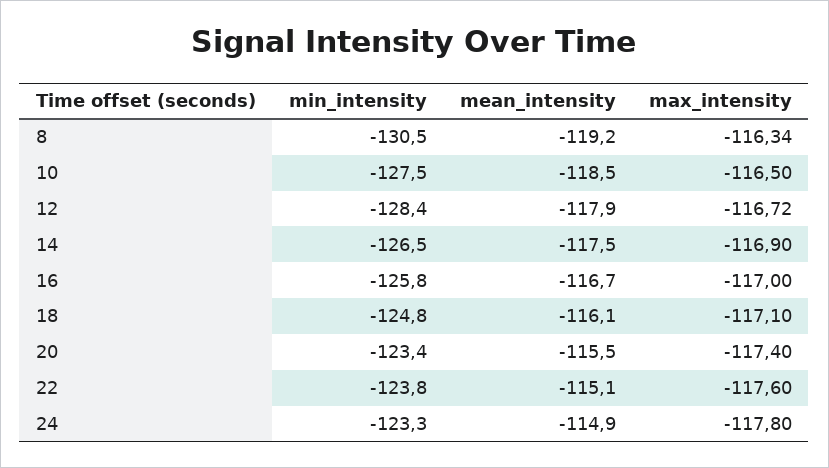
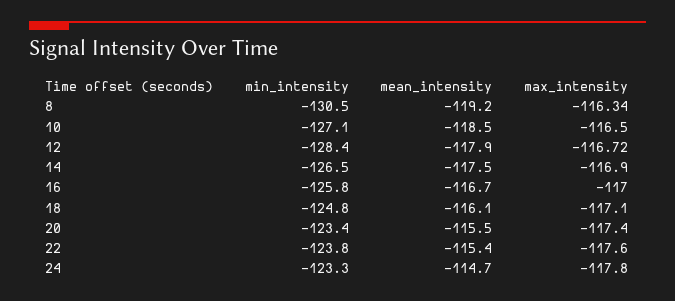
  {
    "min_intensity": {
      "8": -130.5,
-     "10": -127.5,
+     "10": -127.1,
      "12": -128.4,
      "14": -126.5,
      "16": -125.8,
      "18": -124.8,
      "20": -123.4,
      "22": -123.8,
      "24": -123.3
    },
    "mean_intensity": {
      "8": -119.2,
      "10": -118.5,
      "12": -117.9,
      "14": -117.5,
      "16": -116.7,
      "18": -116.1,
      "20": -115.5,
-     "22": -115.1,
+     "22": -115.4,
-     "24": -114.9
+     "24": -114.7
    },
    "max_intensity": {
      "8": -116.34,
      "10": -116.5,
      "12": -116.72,
      "14": -116.9,
      "16": -117,
      "18": -117.1,
      "20": -117.4,
      "22": -117.6,
      "24": -117.8
    }
  }

